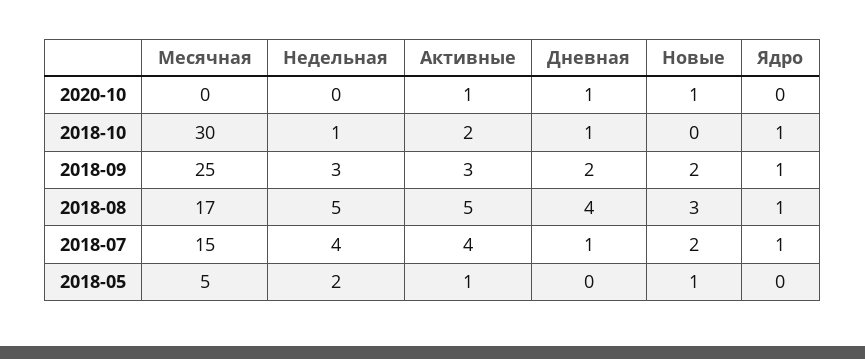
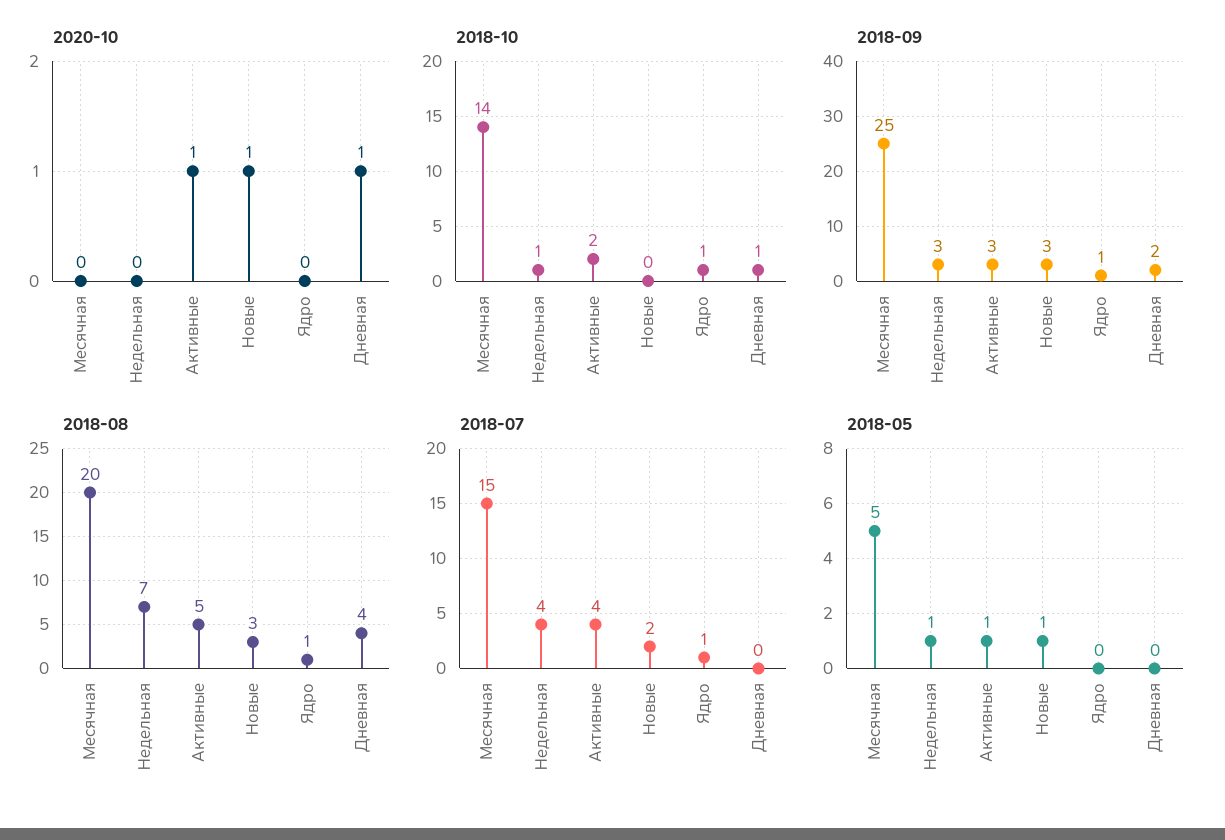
  {
    "2020-10": {
      "Месячная": 0,
      "Недельная": 0,
      "Активные": 1,
      "Дневная": 1,
      "Новые": 1,
      "Ядро": 0
    },
    "2018-10": {
-     "Месячная": 30,
+     "Месячная": 14,
      "Недельная": 1,
      "Активные": 2,
      "Дневная": 1,
      "Новые": 0,
      "Ядро": 1
    },
    "2018-09": {
      "Месячная": 25,
      "Недельная": 3,
      "Активные": 3,
      "Дневная": 2,
-     "Новые": 2,
+     "Новые": 3,
      "Ядро": 1
    },
    "2018-08": {
-     "Месячная": 17,
+     "Месячная": 20,
-     "Недельная": 5,
+     "Недельная": 7,
      "Активные": 5,
      "Дневная": 4,
      "Новые": 3,
      "Ядро": 1
    },
    "2018-07": {
      "Месячная": 15,
      "Недельная": 4,
      "Активные": 4,
-     "Дневная": 1,
+     "Дневная": 0,
      "Новые": 2,
      "Ядро": 1
    },
    "2018-05": {
      "Месячная": 5,
-     "Недельная": 2,
+     "Недельная": 1,
      "Активные": 1,
      "Дневная": 0,
      "Новые": 1,
      "Ядро": 0
    }
  }

